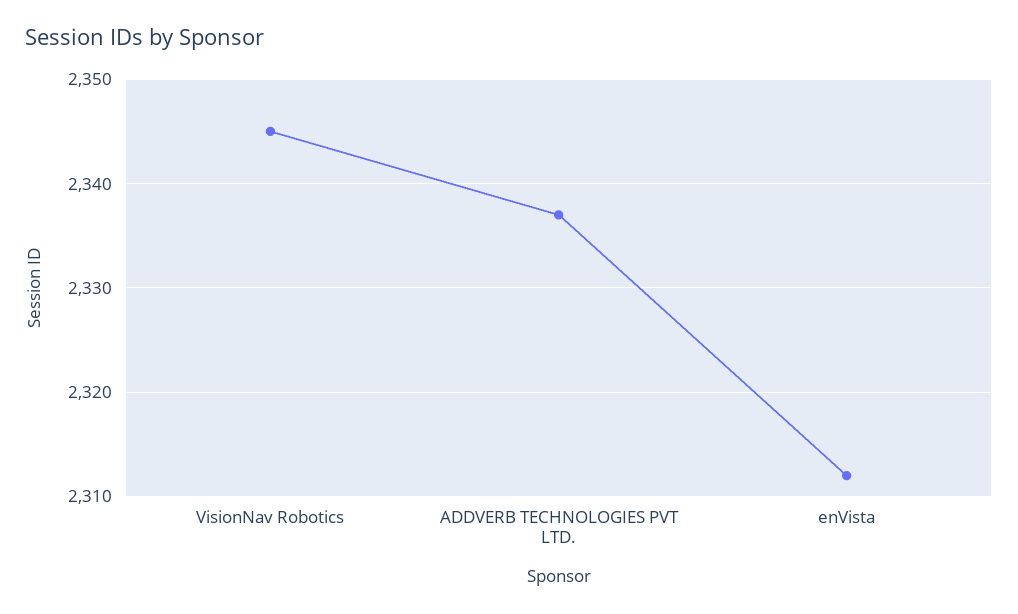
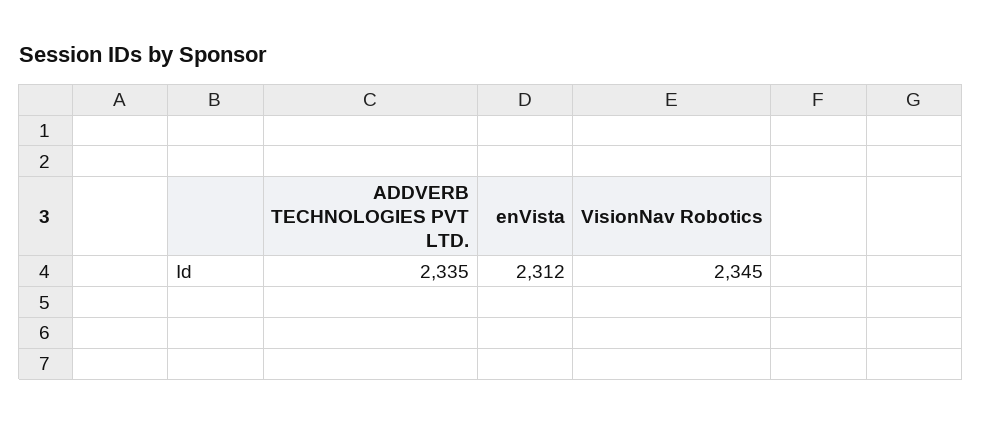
  {
    "VisionNav Robotics": 2345,
-   "ADDVERB TECHNOLOGIES PVT LTD.": 2337,
+   "ADDVERB TECHNOLOGIES PVT LTD.": 2335,
    "enVista": 2312
  }

